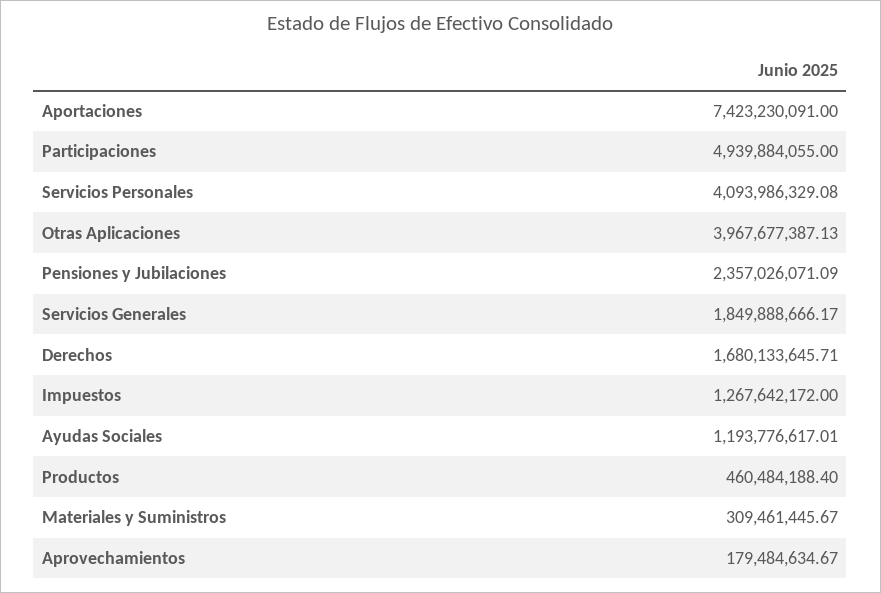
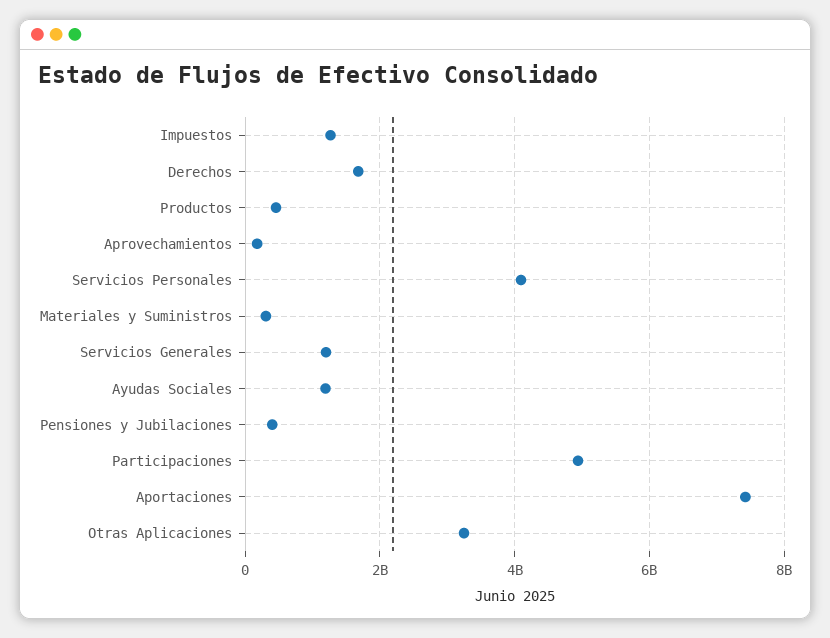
  {
    "Aportaciones": 7423230091,
    "Participaciones": 4939884055,
    "Servicios Personales": 4093986329.08,
-   "Otras Aplicaciones": 3967677387.13,
+   "Otras Aplicaciones": 3200000000,
-   "Pensiones y Jubilaciones": 2357026071.09,
+   "Pensiones y Jubilaciones": 400000000,
-   "Servicios Generales": 1849888666.17,
+   "Servicios Generales": 1200000000,
    "Derechos": 1680133645.71,
    "Impuestos": 1267642172,
    "Ayudas Sociales": 1193776617.01,
    "Productos": 460484188.4,
    "Materiales y Suministros": 309461445.67,
    "Aprovechamientos": 179484634.67
  }

